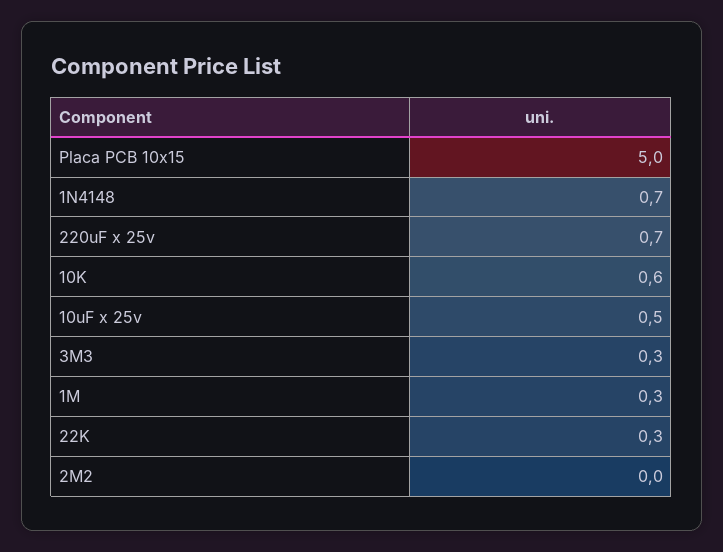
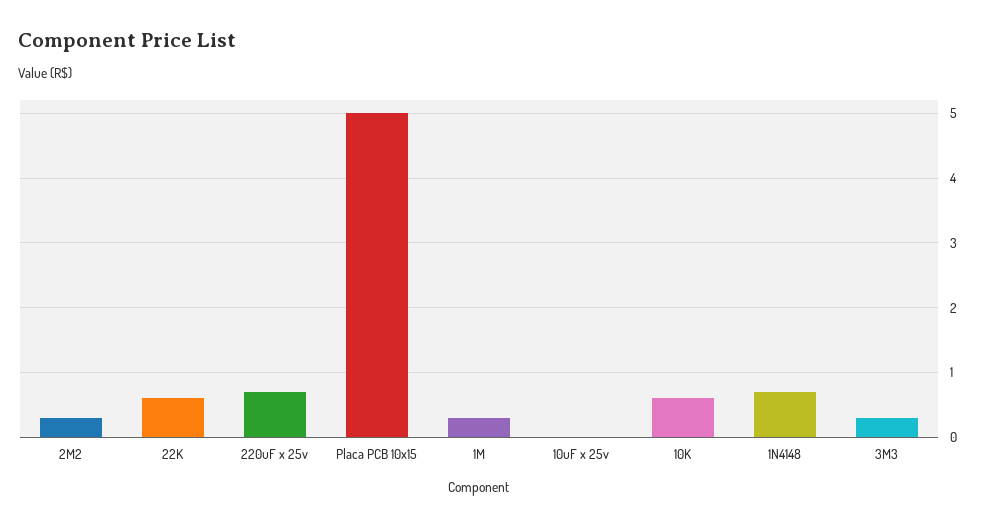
  {
    "Placa PCB 10x15": 5,
    "1N4148": 0.7,
    "220uF x 25v": 0.7,
    "10K": 0.6,
-   "10uF x 25v": 0.5,
+   "10uF x 25v": 0,
    "3M3": 0.3,
    "1M": 0.3,
-   "22K": 0.3,
+   "22K": 0.6,
-   "2M2": 0
+   "2M2": 0.3
  }

